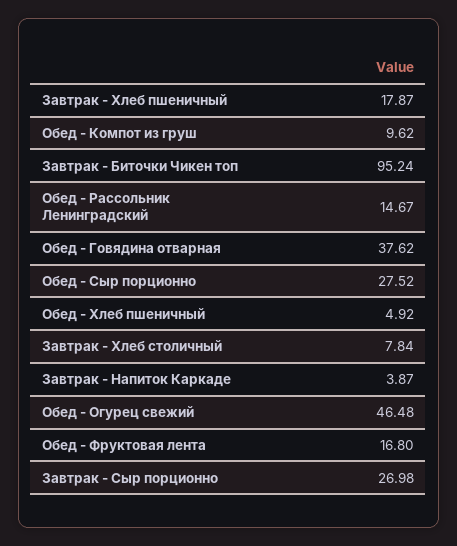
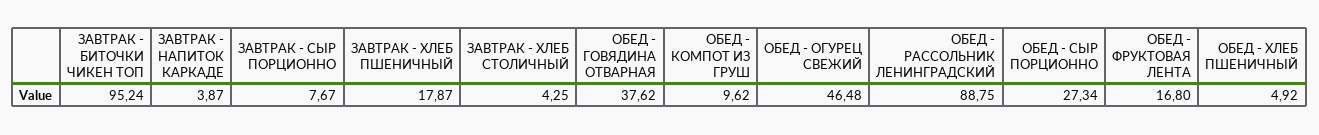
  {
    "Завтрак - Хлеб пшеничный": 17.87,
    "Обед - Компот из груш": 9.62,
    "Завтрак - Биточки Чикен топ": 95.24,
-   "Обед - Рассольник Ленинградский": 14.67,
+   "Обед - Рассольник Ленинградский": 88.75,
    "Обед - Говядина отварная": 37.62,
-   "Обед - Сыр порционно": 27.52,
+   "Обед - Сыр порционно": 27.34,
    "Обед - Хлеб пшеничный": 4.92,
-   "Завтрак - Хлеб столичный": 7.84,
+   "Завтрак - Хлеб столичный": 4.25,
    "Завтрак - Напиток Каркаде": 3.87,
    "Обед - Огурец свежий": 46.48,
    "Обед - Фруктовая лента": 16.8,
-   "Завтрак - Сыр порционно": 26.98
+   "Завтрак - Сыр порционно": 7.67
  }

